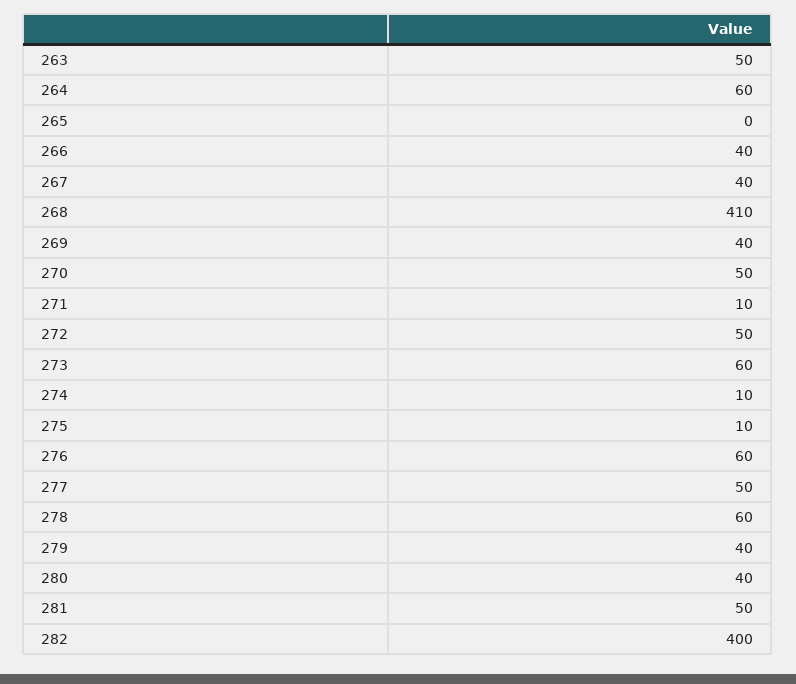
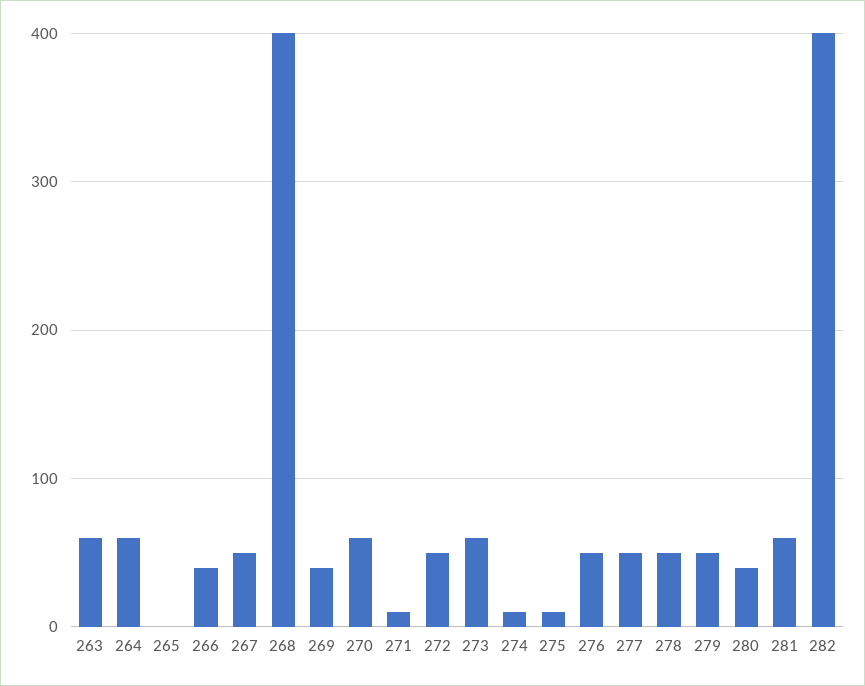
  {
-   "263": 50,
+   "263": 60,
    "264": 60,
    "265": 0,
    "266": 40,
-   "267": 40,
+   "267": 50,
-   "268": 410,
+   "268": 400,
    "269": 40,
-   "270": 50,
+   "270": 60,
    "271": 10,
    "272": 50,
    "273": 60,
    "274": 10,
    "275": 10,
-   "276": 60,
+   "276": 50,
    "277": 50,
-   "278": 60,
+   "278": 50,
-   "279": 40,
+   "279": 50,
    "280": 40,
-   "281": 50,
+   "281": 60,
    "282": 400
  }

